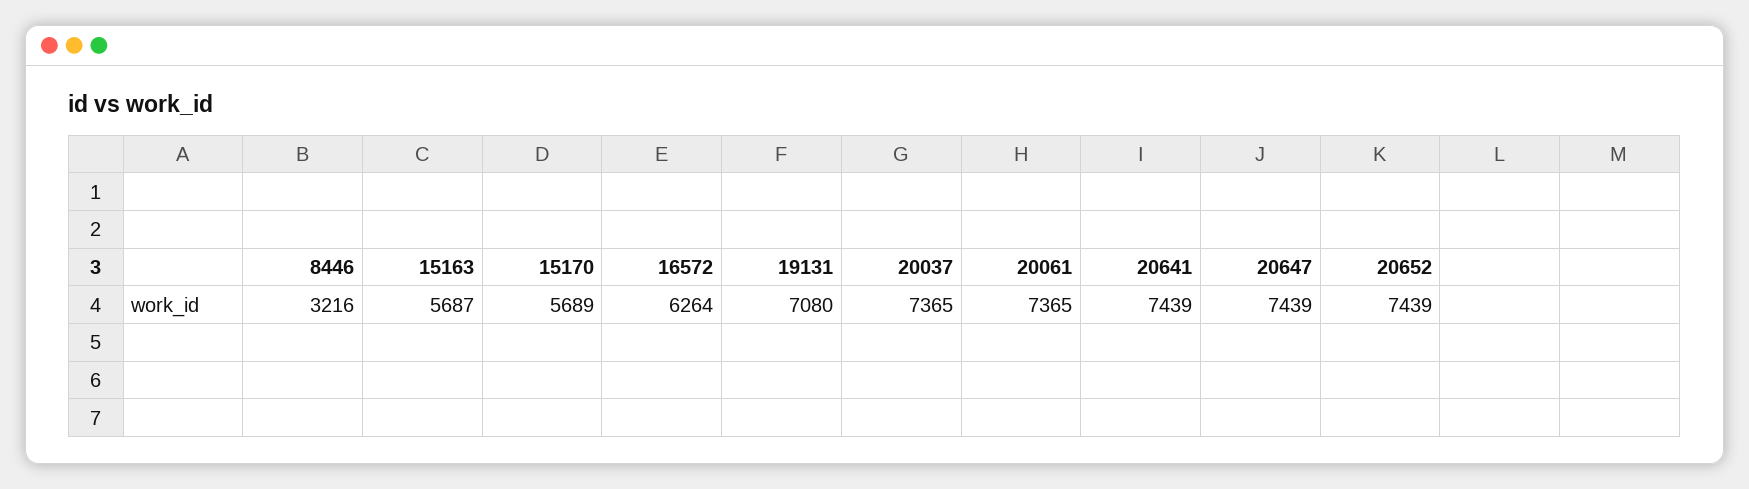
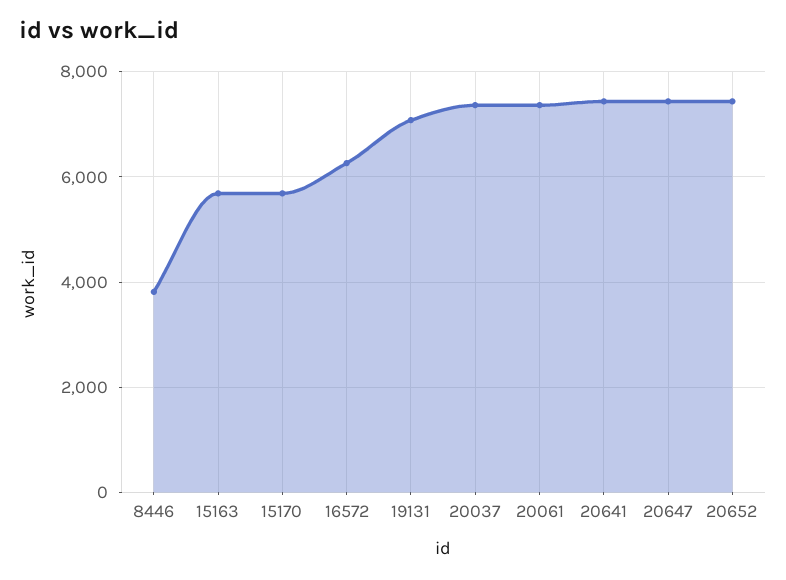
  {
-   "8446": 3216,
+   "8446": 3800,
    "15163": 5687,
    "15170": 5689,
    "16572": 6264,
    "19131": 7080,
    "20037": 7365,
    "20061": 7365,
    "20641": 7439,
    "20647": 7439,
    "20652": 7439
  }

